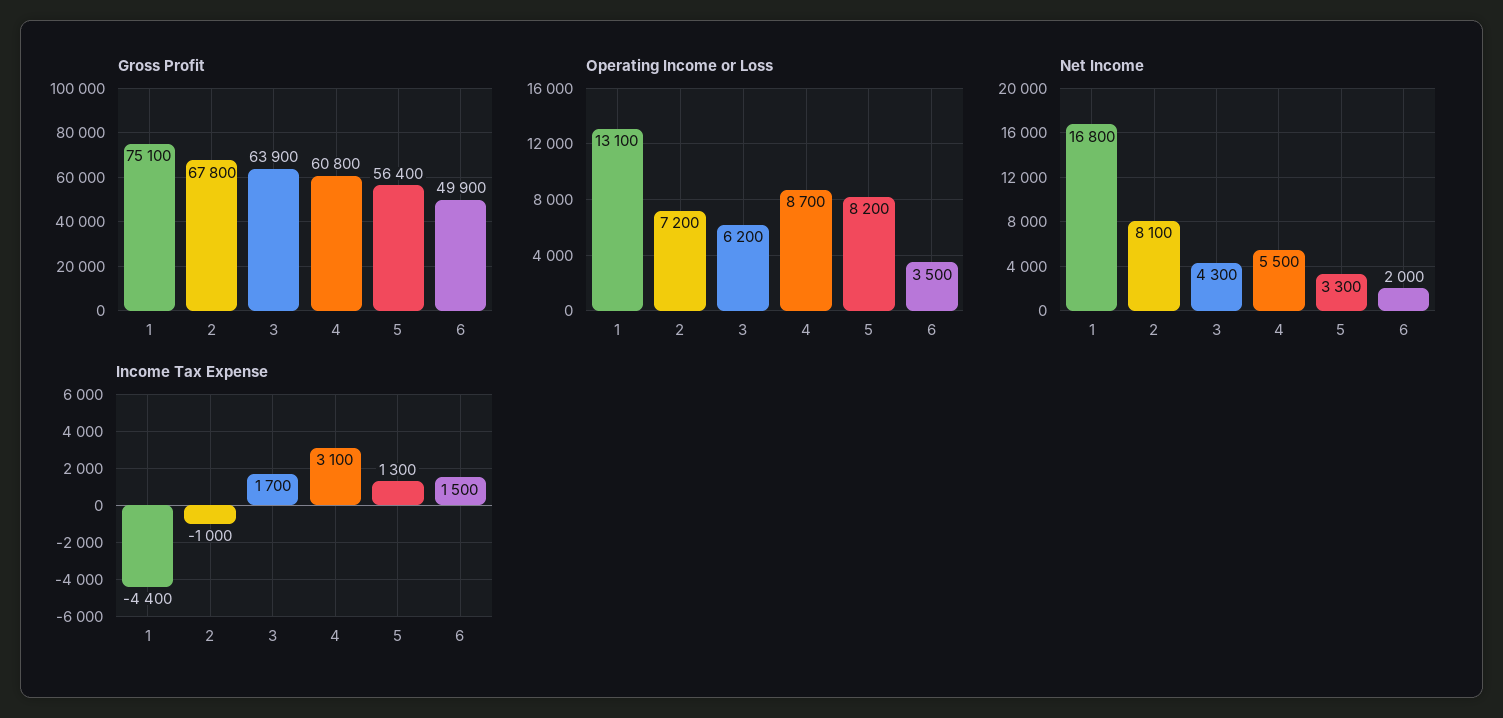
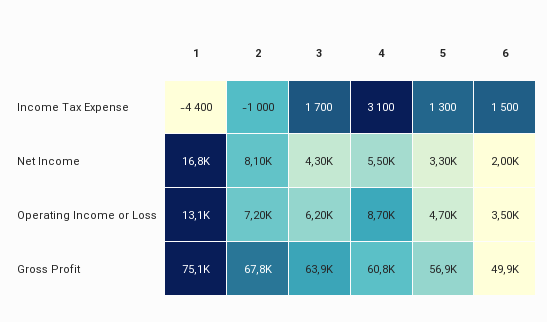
  {
    "Gross Profit": {
      "1": 75100,
      "2": 67800,
      "3": 63900,
      "4": 60800,
-     "5": 56400,
+     "5": 56900,
      "6": 49900
    },
    "Operating Income or Loss": {
      "1": 13100,
      "2": 7200,
      "3": 6200,
      "4": 8700,
-     "5": 8200,
+     "5": 4700,
      "6": 3500
    },
    "Net Income": {
      "1": 16800,
      "2": 8100,
      "3": 4300,
      "4": 5500,
      "5": 3300,
      "6": 2000
    },
    "Income Tax Expense": {
      "1": -4400,
      "2": -1000,
      "3": 1700,
      "4": 3100,
      "5": 1300,
      "6": 1500
    }
  }

